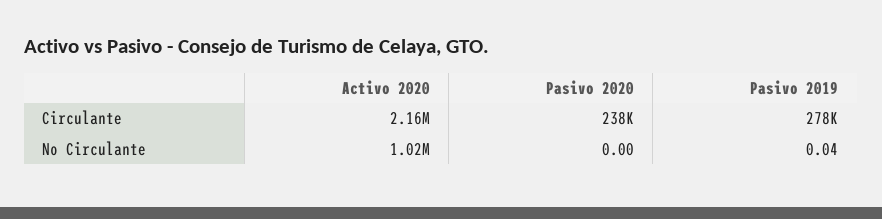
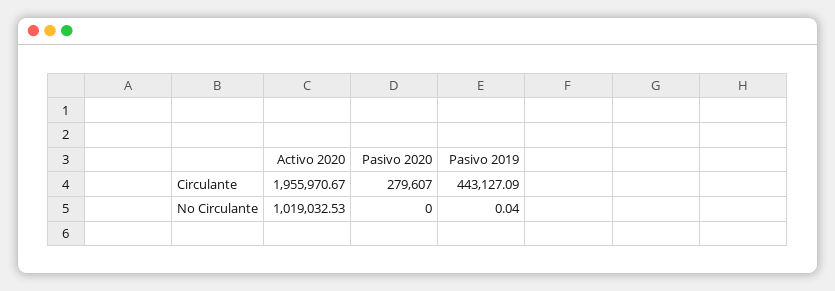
  {
    "Activo 2020": {
-     "Circulante": 2160000,
+     "Circulante": 1955970.67,
      "No Circulante": 1019032.53
    },
    "Pasivo 2020": {
-     "Circulante": 238000,
+     "Circulante": 279607,
      "No Circulante": 0
    },
    "Pasivo 2019": {
-     "Circulante": 278000,
+     "Circulante": 443127.09,
      "No Circulante": 0.04
    }
  }

